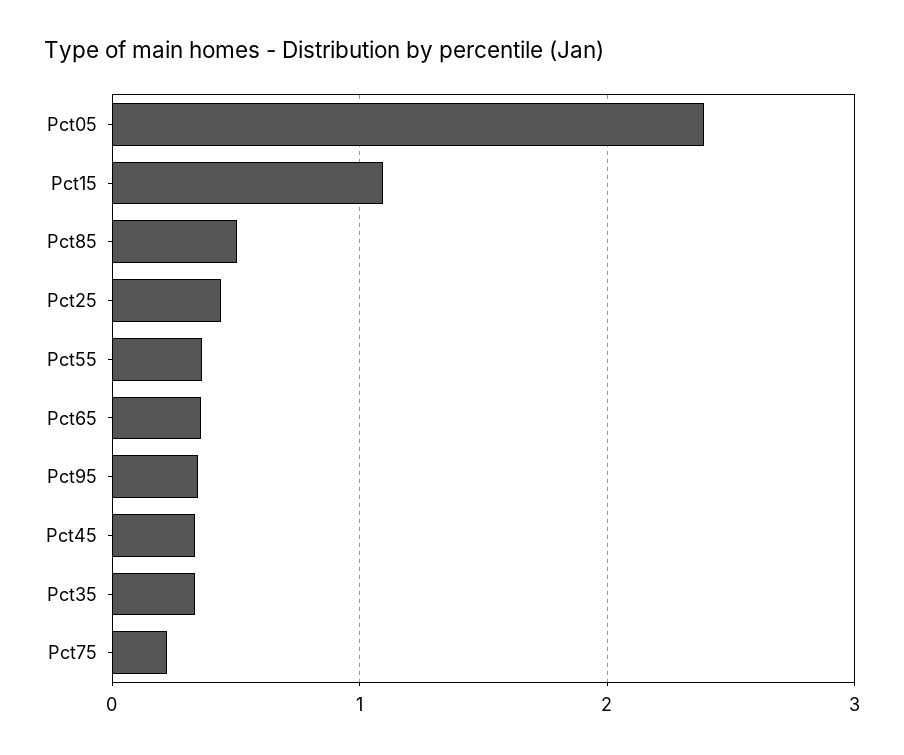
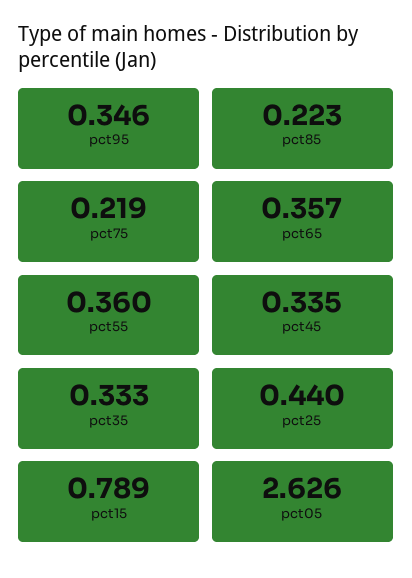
  {
-   "Pct05": 2.4,
+   "Pct05": 2.626,
-   "Pct15": 1.1,
+   "Pct15": 0.789,
-   "Pct85": 0.5,
+   "Pct85": 0.223,
    "Pct25": 0.44,
    "Pct55": 0.36,
    "Pct65": 0.357,
    "Pct95": 0.346,
    "Pct45": 0.335,
    "Pct35": 0.333,
    "Pct75": 0.219
  }

